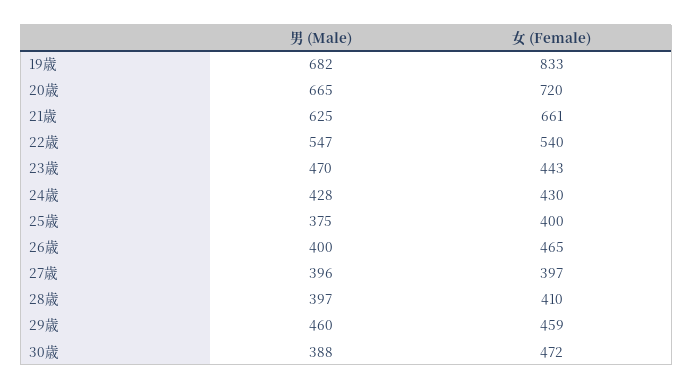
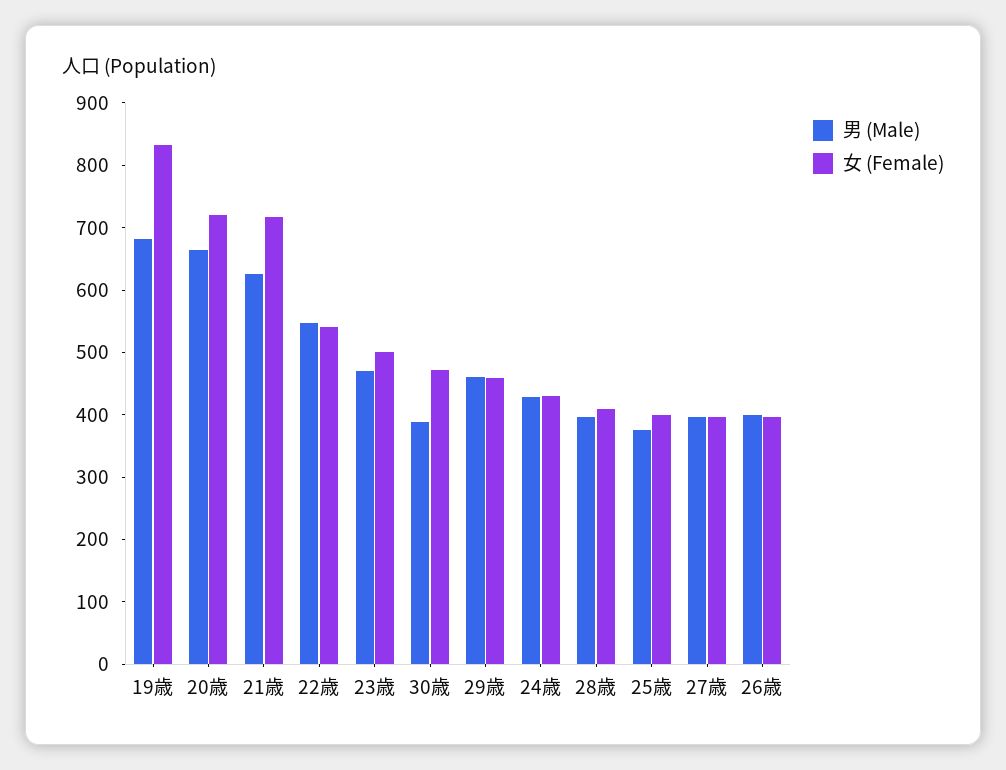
  {
    "男 (Male)": {
      "19歳": 682,
      "20歳": 665,
      "21歳": 625,
      "22歳": 547,
      "23歳": 470,
      "24歳": 428,
      "25歳": 375,
      "26歳": 400,
      "27歳": 396,
      "28歳": 397,
      "29歳": 460,
      "30歳": 388
    },
    "女 (Female)": {
      "19歳": 833,
      "20歳": 720,
-     "21歳": 661,
+     "21歳": 720,
      "22歳": 540,
-     "23歳": 443,
+     "23歳": 500,
      "24歳": 430,
      "25歳": 400,
-     "26歳": 465,
+     "26歳": 400,
      "27歳": 397,
      "28歳": 410,
      "29歳": 459,
      "30歳": 472
    }
  }

